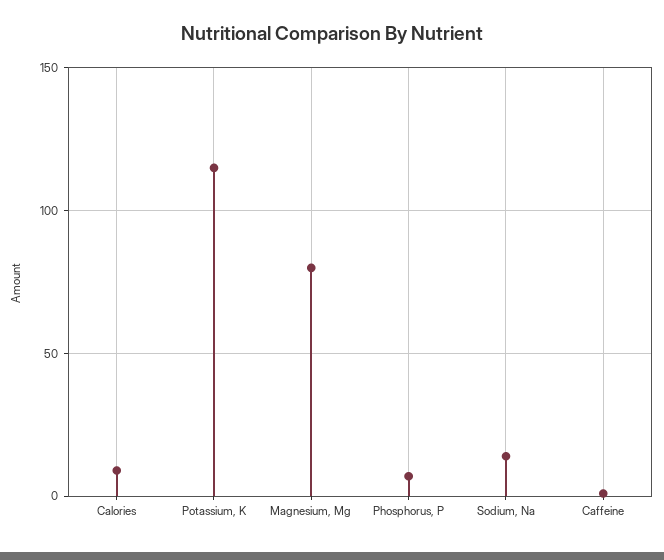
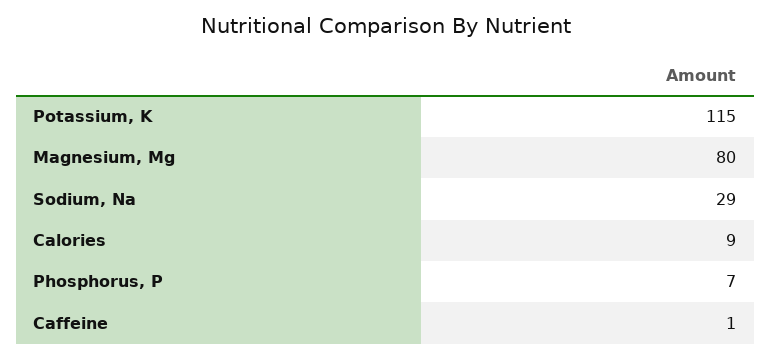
  {
    "Calories": 9,
    "Potassium, K": 115,
    "Magnesium, Mg": 80,
    "Phosphorus, P": 7,
-   "Sodium, Na": 15,
+   "Sodium, Na": 29,
    "Caffeine": 1
  }

